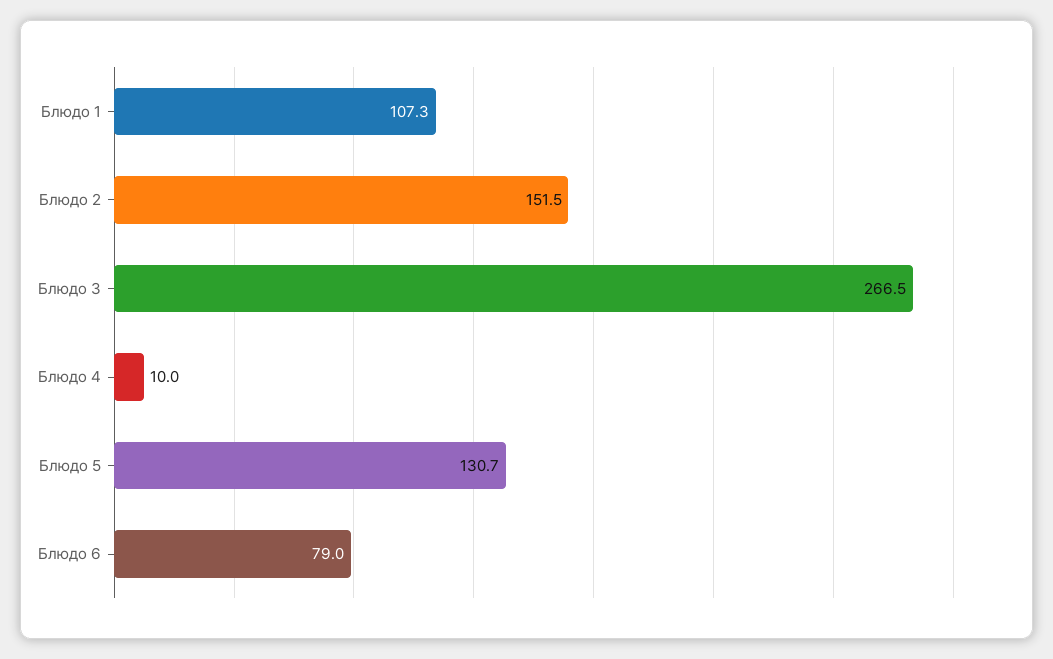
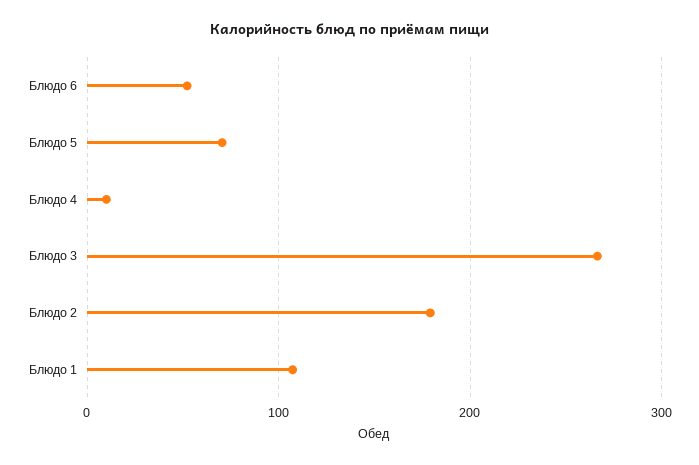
  {
    "Блюдо 1": 107.3,
-   "Блюдо 2": 151.5,
+   "Блюдо 2": 180,
    "Блюдо 3": 266.5,
    "Блюдо 4": 10,
-   "Блюдо 5": 130.7,
+   "Блюдо 5": 70,
-   "Блюдо 6": 79
+   "Блюдо 6": 50
  }

